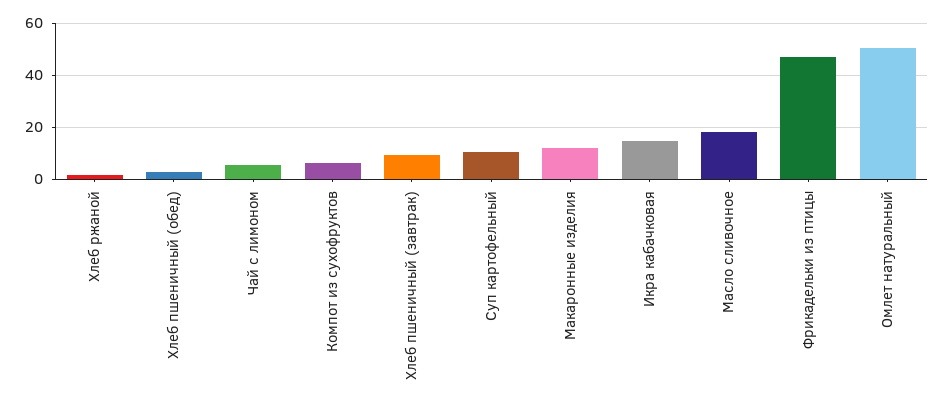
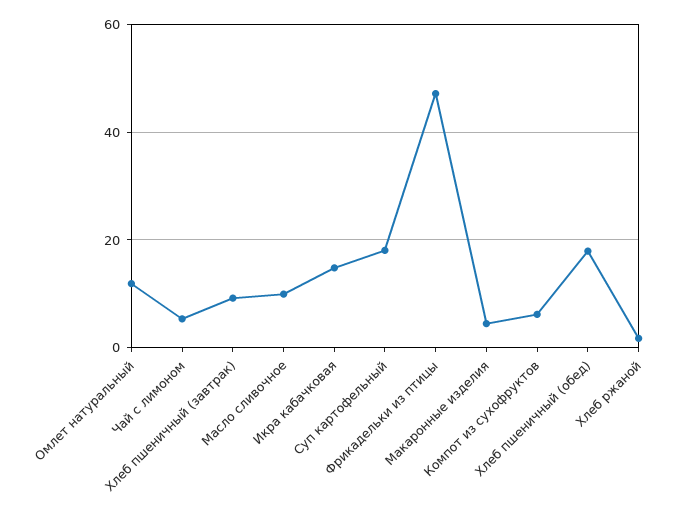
  {
    "Хлеб ржаной": 2,
-   "Хлеб пшеничный (обед)": 2.5,
+   "Хлеб пшеничный (обед)": 18,
    "Чай с лимоном": 6,
    "Компот из сухофруктов": 6,
    "Хлеб пшеничный (завтрак)": 10,
-   "Суп картофельный": 10,
+   "Суп картофельный": 18,
-   "Макаронные изделия": 12.5,
+   "Макаронные изделия": 4,
    "Икра кабачковая": 14,
-   "Масло сливочное": 17.5,
+   "Масло сливочное": 10,
    "Фрикадельки из птицы": 48,
-   "Омлет натуральный": 50
+   "Омлет натуральный": 12
  }

